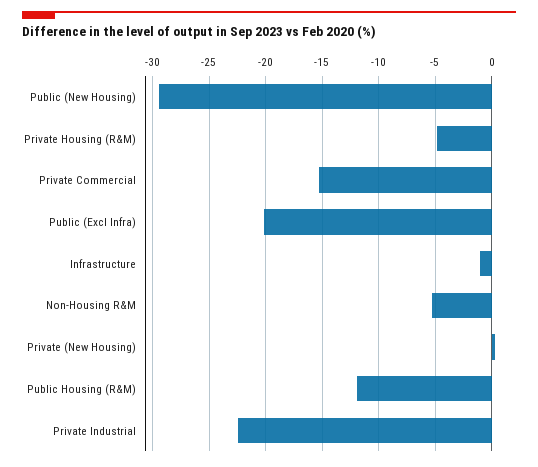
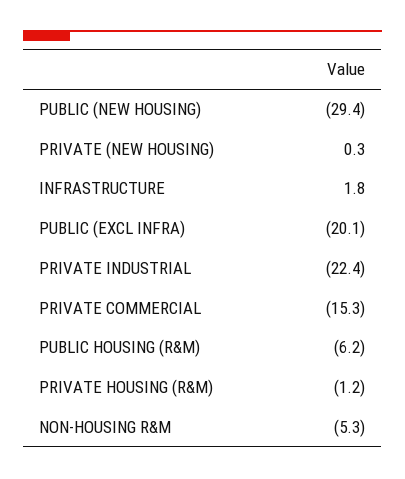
  {
    "Public (New Housing)": -29.4,
-   "Private Housing (R&M)": -5,
+   "Private Housing (R&M)": -1.2,
    "Private Commercial": -15.3,
    "Public (Excl Infra)": -20.1,
-   "Infrastructure": -1,
+   "Infrastructure": 1.8,
    "Non-Housing R&M": -5.3,
    "Private (New Housing)": 0.3,
-   "Public Housing (R&M)": -12,
+   "Public Housing (R&M)": -6.2,
    "Private Industrial": -22.4
  }

